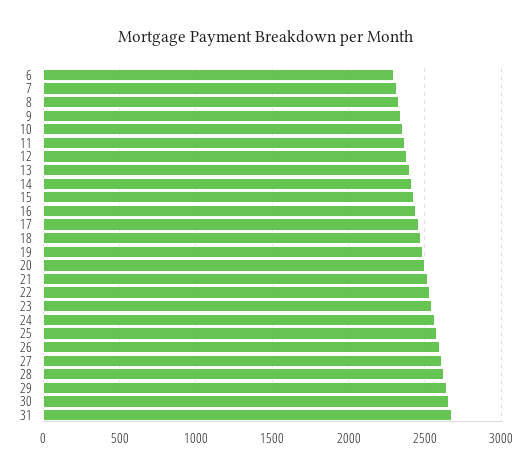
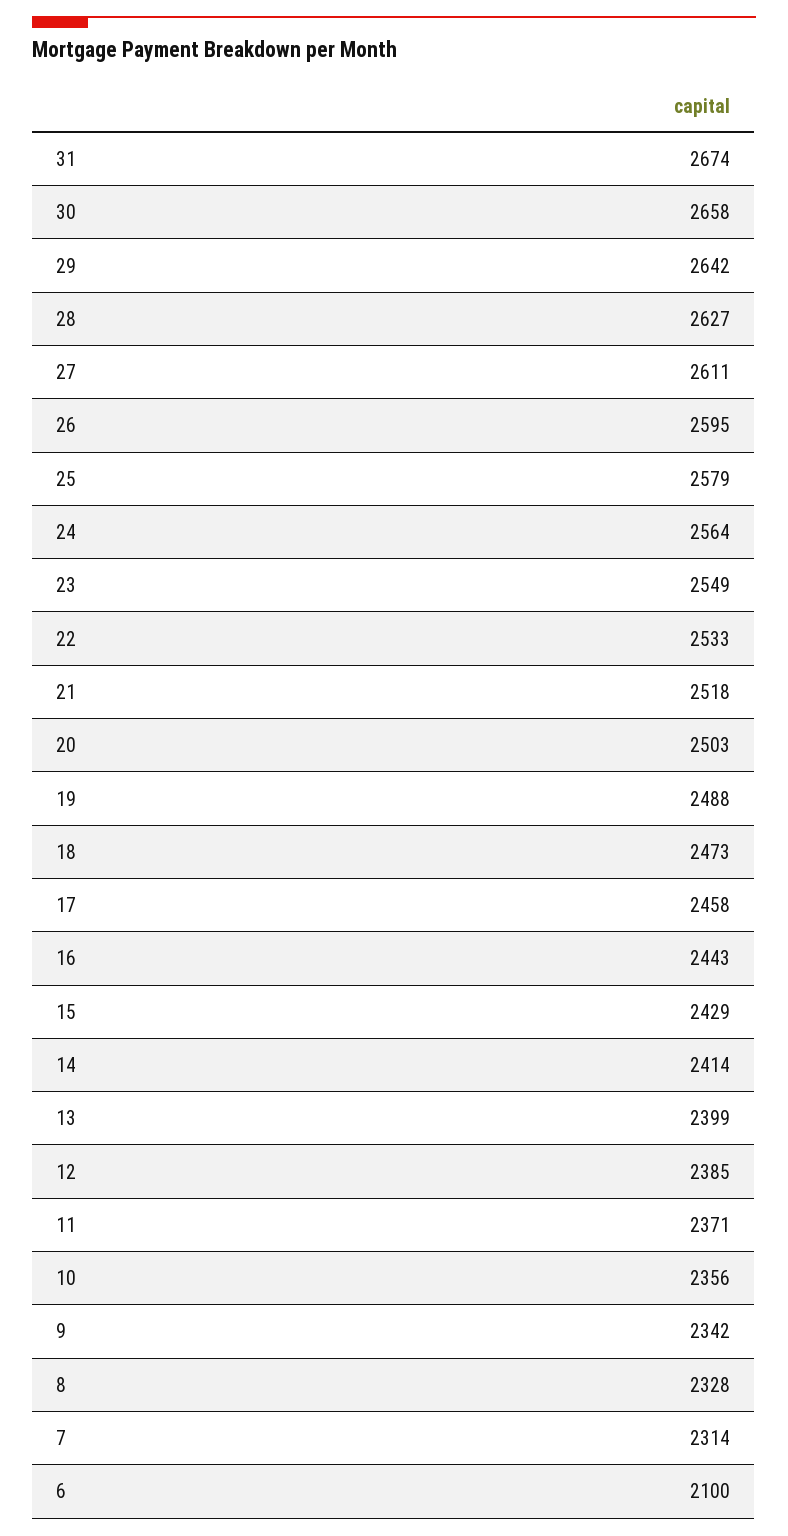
  {
-   "6": 2300,
+   "6": 2100,
    "7": 2314,
    "8": 2328,
    "9": 2342,
    "10": 2356,
    "11": 2371,
    "12": 2385,
    "13": 2399,
    "14": 2414,
    "15": 2429,
    "16": 2443,
    "17": 2458,
    "18": 2473,
    "19": 2488,
    "20": 2503,
    "21": 2518,
    "22": 2533,
    "23": 2549,
    "24": 2564,
    "25": 2579,
    "26": 2595,
    "27": 2611,
    "28": 2627,
    "29": 2642,
    "30": 2658,
    "31": 2674
  }

